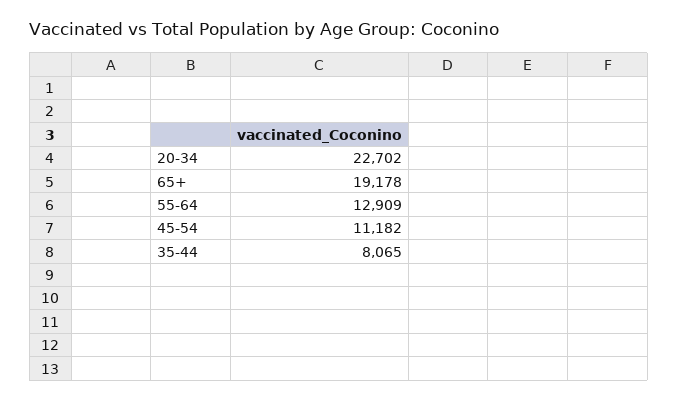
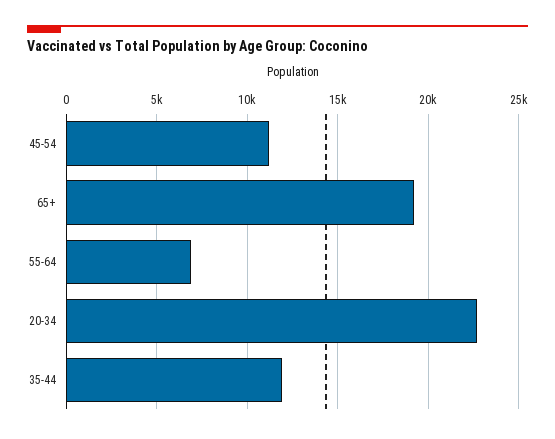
  {
    "20-34": 22702,
    "65+": 19178,
-   "55-64": 12909,
+   "55-64": 7000,
    "45-54": 11182,
-   "35-44": 8065
+   "35-44": 12000
  }

